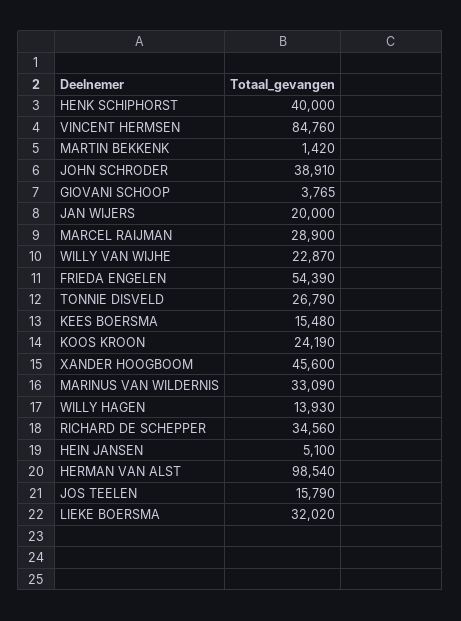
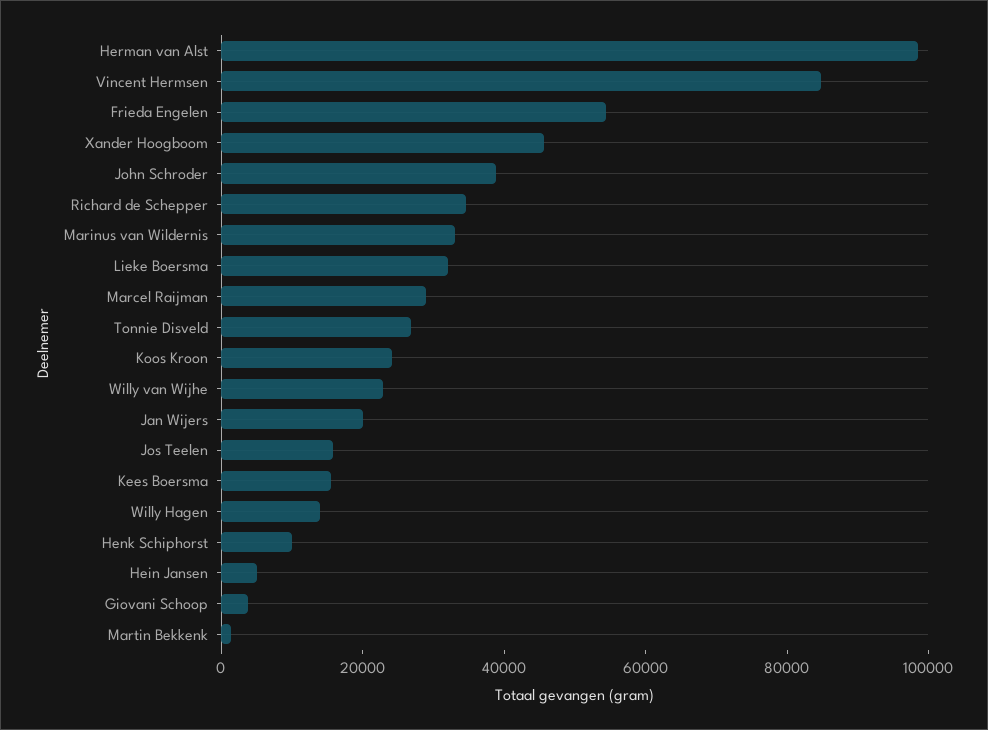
  {
-   "HENK SCHIPHORST": 40000,
+   "HENK SCHIPHORST": 10000,
    "VINCENT HERMSEN": 84760,
    "MARTIN BEKKENK": 1420,
    "JOHN SCHRODER": 38910,
    "GIOVANI SCHOOP": 3765,
    "JAN WIJERS": 20000,
    "MARCEL RAIJMAN": 28900,
    "WILLY VAN WIJHE": 22870,
    "FRIEDA ENGELEN": 54390,
    "TONNIE DISVELD": 26790,
    "KEES BOERSMA": 15480,
    "KOOS KROON": 24190,
    "XANDER HOOGBOOM": 45600,
    "MARINUS VAN WILDERNIS": 33090,
    "WILLY HAGEN": 13930,
    "RICHARD DE SCHEPPER": 34560,
    "HEIN JANSEN": 5100,
    "HERMAN VAN ALST": 98540,
    "JOS TEELEN": 15790,
    "LIEKE BOERSMA": 32020
  }

